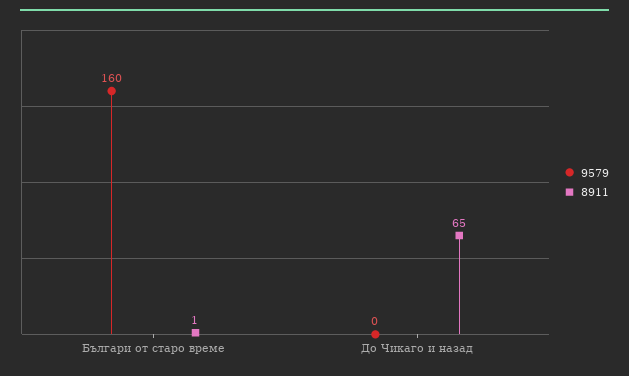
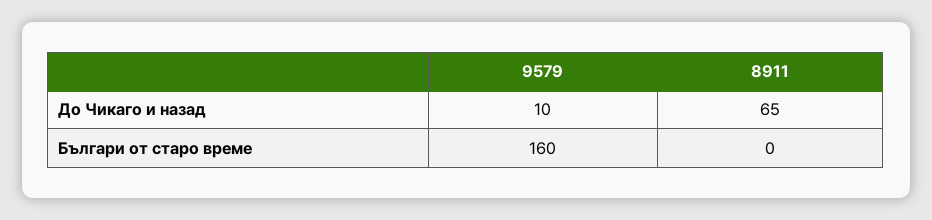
  {
    "9579": {
      "Българи от старо време": 160,
-     "До Чикаго и назад": 0
+     "До Чикаго и назад": 10
    },
    "8911": {
-     "Българи от старо време": 1,
+     "Българи от старо време": 0,
      "До Чикаго и назад": 65
    }
  }

